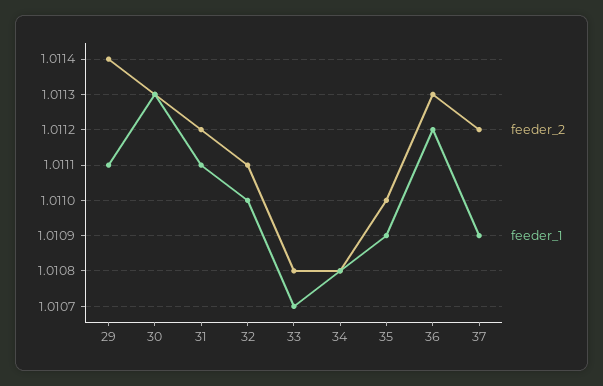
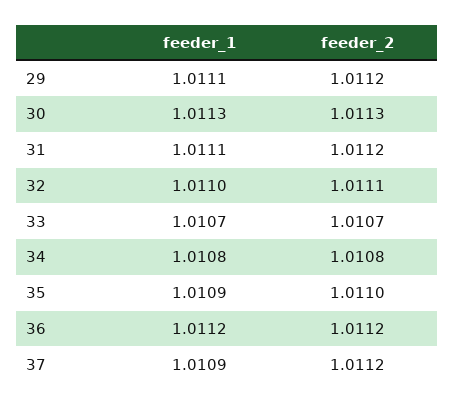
  {
    "feeder_2": {
-     "29": 1.0114,
+     "29": 1.0112,
      "30": 1.0113,
      "31": 1.0112,
      "32": 1.0111,
-     "33": 1.0108,
+     "33": 1.0107,
      "34": 1.0108,
      "35": 1.011,
-     "36": 1.0113,
+     "36": 1.0112,
      "37": 1.0112
    },
    "feeder_1": {
      "29": 1.0111,
      "30": 1.0113,
      "31": 1.0111,
      "32": 1.011,
      "33": 1.0107,
      "34": 1.0108,
      "35": 1.0109,
      "36": 1.0112,
      "37": 1.0109
    }
  }

